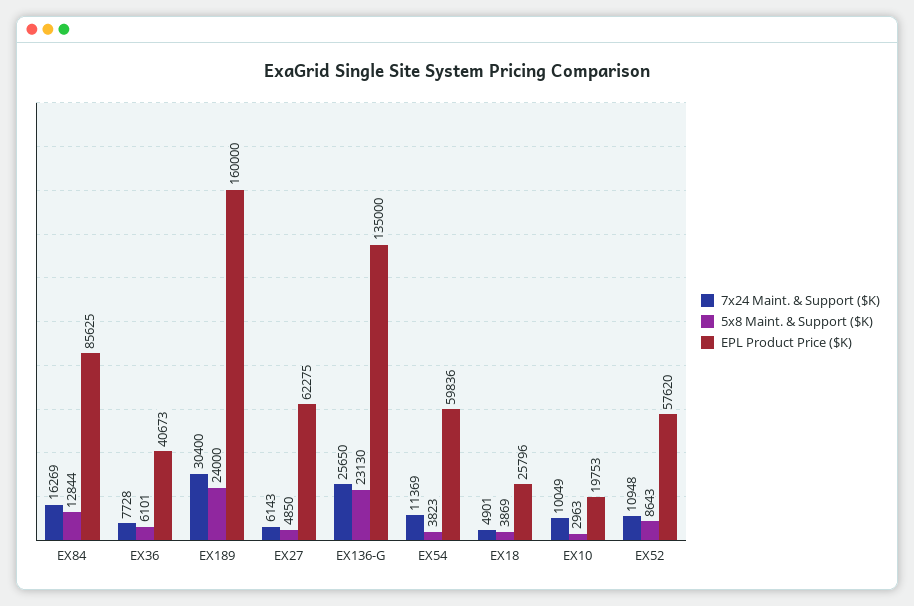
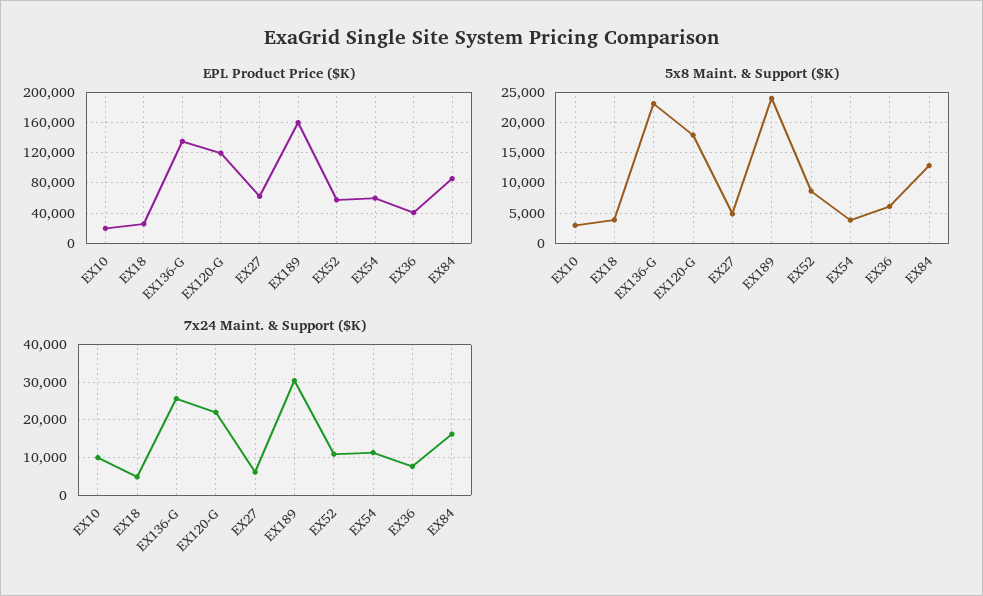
  {
    "7x24 Maint. & Support ($K)": {
      "EX84": 16269,
      "EX36": 7728,
      "EX189": 30400,
      "EX27": 6143,
      "EX136-G": 25650,
      "EX54": 11369,
      "EX18": 4901,
      "EX10": 10049,
-     "EX52": 10948
+     "EX52": 10948,
+     "EX120-G": 22000
    },
    "5x8 Maint. & Support ($K)": {
      "EX84": 12844,
      "EX36": 6101,
      "EX189": 24000,
      "EX27": 4850,
      "EX136-G": 23130,
      "EX54": 3823,
      "EX18": 3869,
      "EX10": 2963,
-     "EX52": 8643
+     "EX52": 8643,
+     "EX120-G": 18000
    },
    "EPL Product Price ($K)": {
      "EX84": 85625,
      "EX36": 40673,
      "EX189": 160000,
      "EX27": 62275,
      "EX136-G": 135000,
      "EX54": 59836,
      "EX18": 25796,
      "EX10": 19753,
-     "EX52": 57620
+     "EX52": 57620,
+     "EX120-G": 120000
    }
  }

